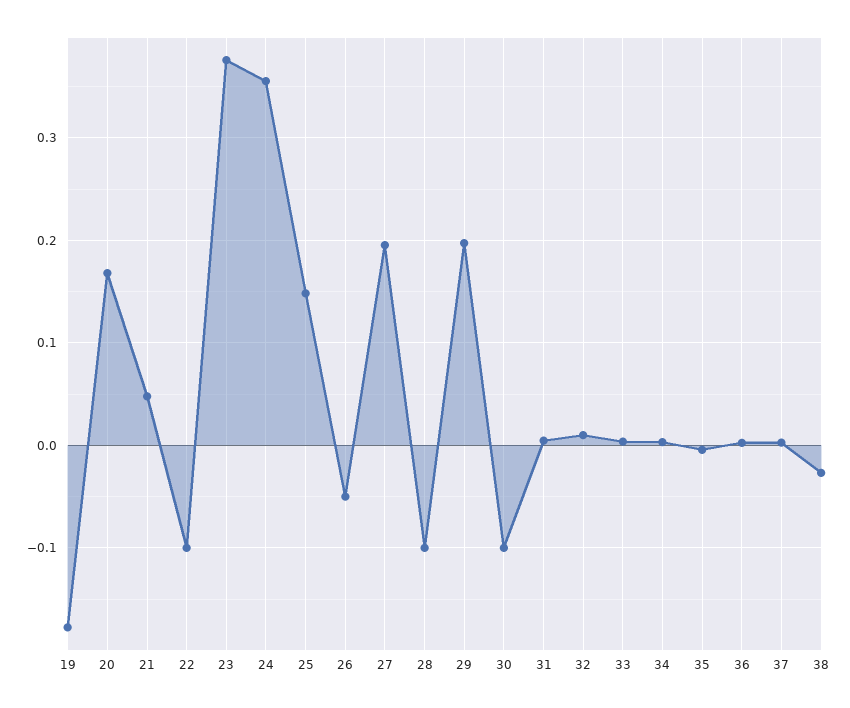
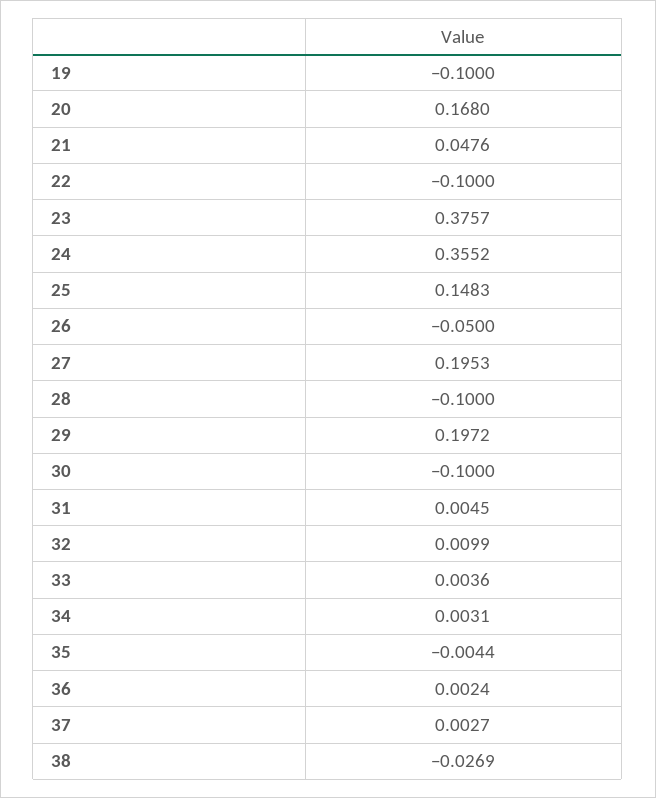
  {
-   "19": -0.18,
+   "19": -0.1,
    "20": 0.168,
    "21": 0.0476,
    "22": -0.1,
    "23": 0.3757,
    "24": 0.3552,
    "25": 0.1483,
    "26": -0.05,
    "27": 0.1953,
    "28": -0.1,
    "29": 0.1972,
    "30": -0.1,
    "31": 0.0045,
    "32": 0.0099,
    "33": 0.0036,
    "34": 0.0031,
    "35": -0.0044,
    "36": 0.0024,
    "37": 0.0027,
    "38": -0.0269
  }

